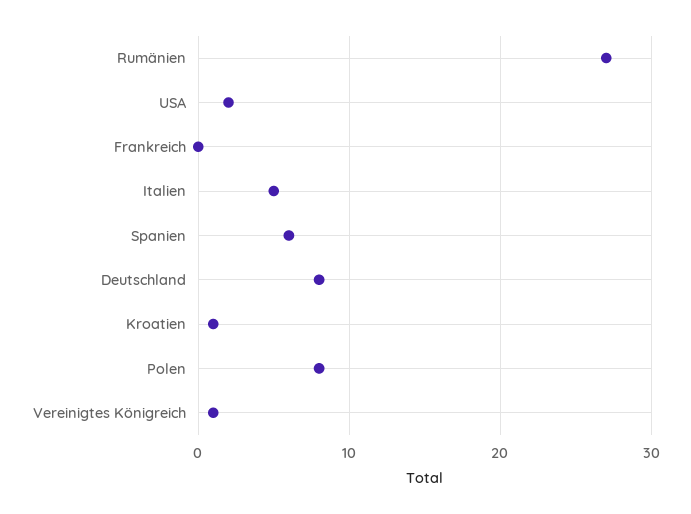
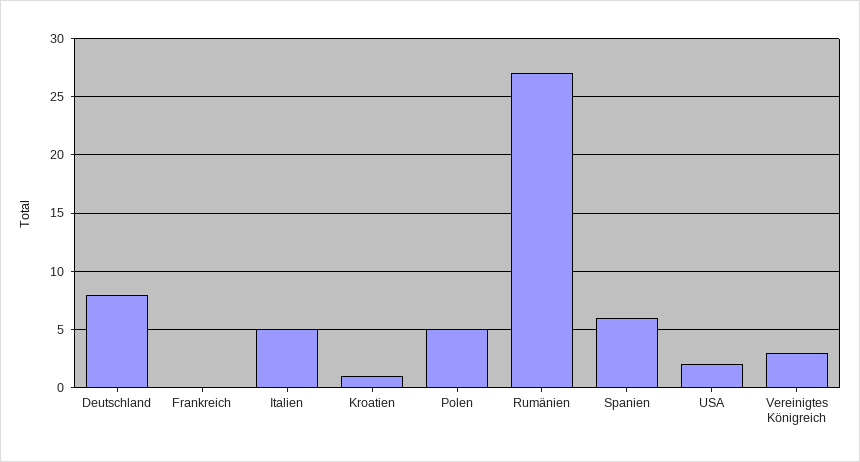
  {
    "Rumänien": 27,
    "USA": 2,
    "Frankreich": 0,
    "Italien": 5,
    "Spanien": 6,
    "Deutschland": 8,
    "Kroatien": 1,
-   "Polen": 8,
+   "Polen": 5,
-   "Vereinigtes Königreich": 1
+   "Vereinigtes Königreich": 3
  }

